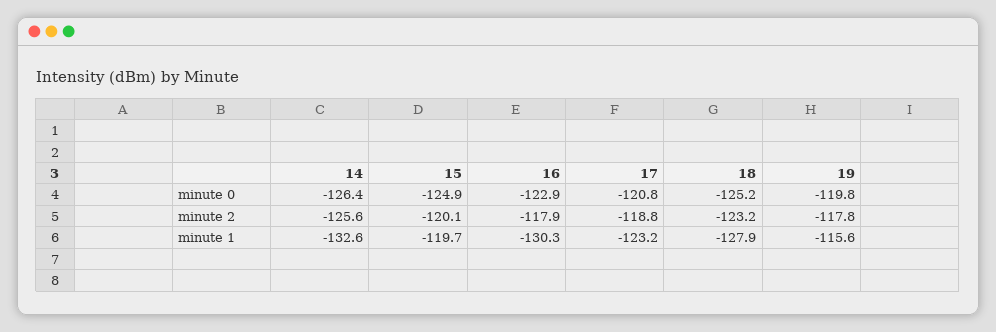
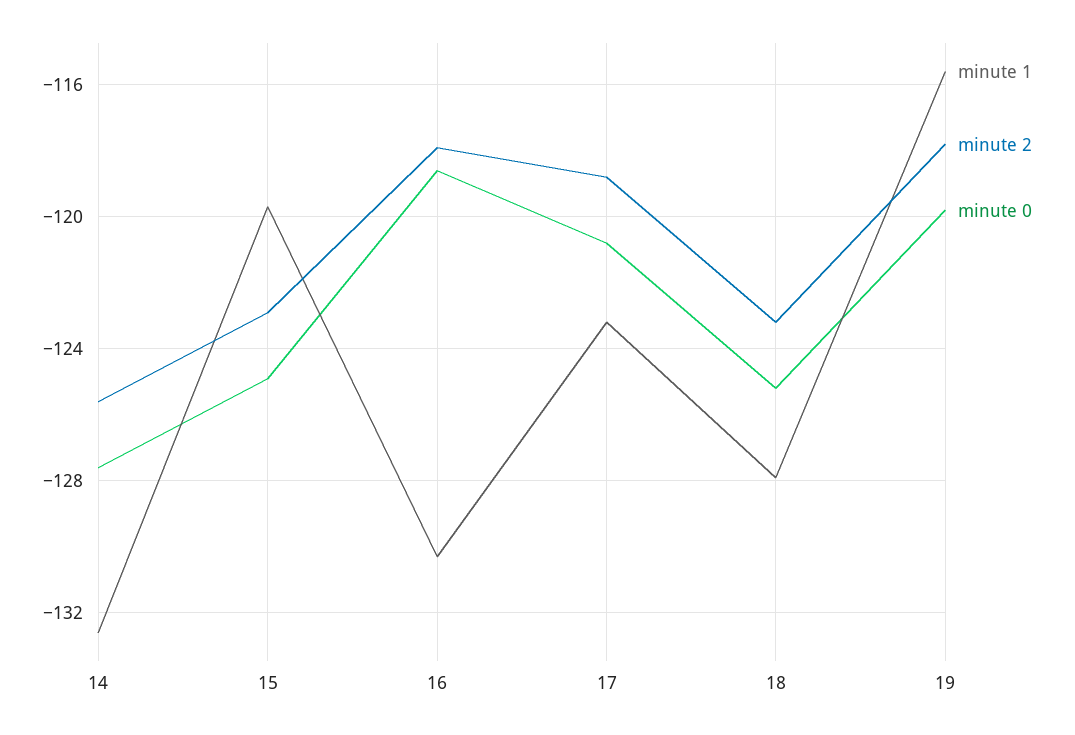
  {
    "minute 0": {
-     "14": -126.4,
+     "14": -127.5,
      "15": -124.9,
-     "16": -122.9,
+     "16": -118.5,
      "17": -120.8,
      "18": -125.2,
      "19": -119.8
    },
    "minute 2": {
      "14": -125.6,
-     "15": -120.1,
+     "15": -123,
      "16": -117.9,
      "17": -118.8,
      "18": -123.2,
      "19": -117.8
    },
    "minute 1": {
      "14": -132.6,
      "15": -119.7,
      "16": -130.3,
      "17": -123.2,
      "18": -127.9,
      "19": -115.6
    }
  }

